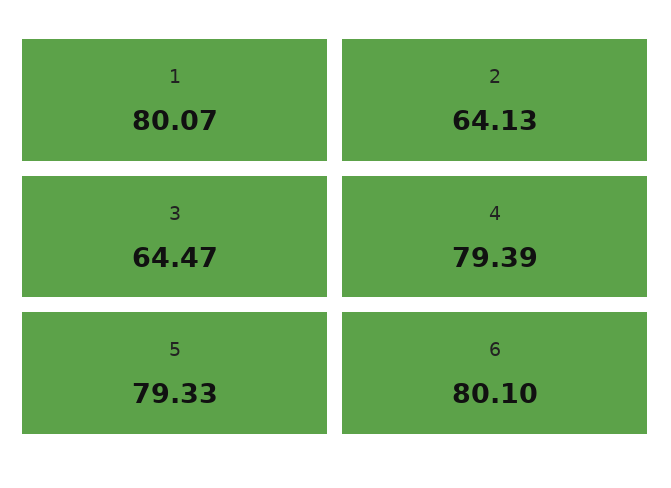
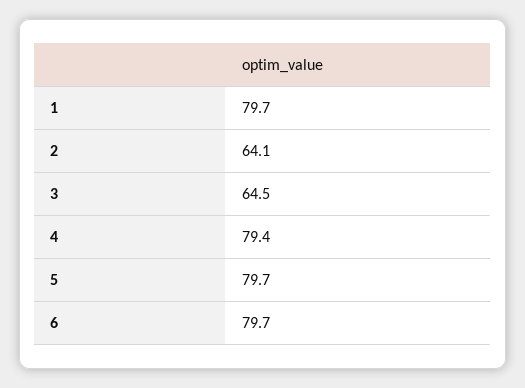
  {
-   "1": 80.07,
+   "1": 79.7,
    "2": 64.13,
    "3": 64.47,
    "4": 79.39,
-   "5": 79.33,
+   "5": 79.7,
-   "6": 80.1
+   "6": 79.7
  }

